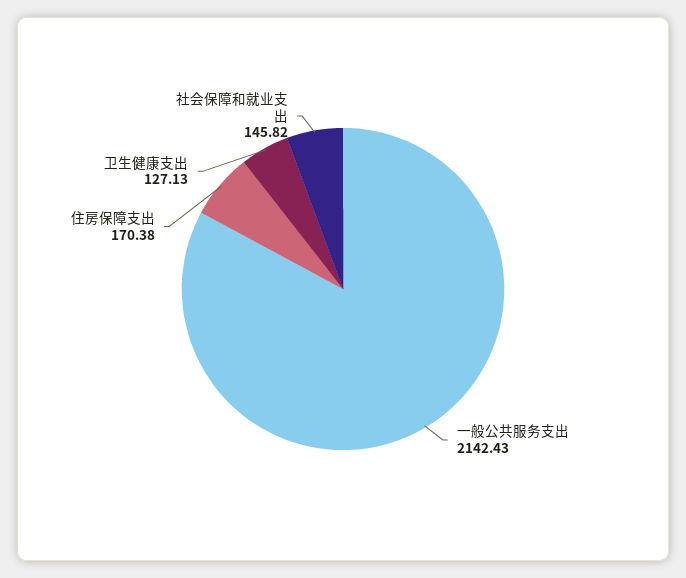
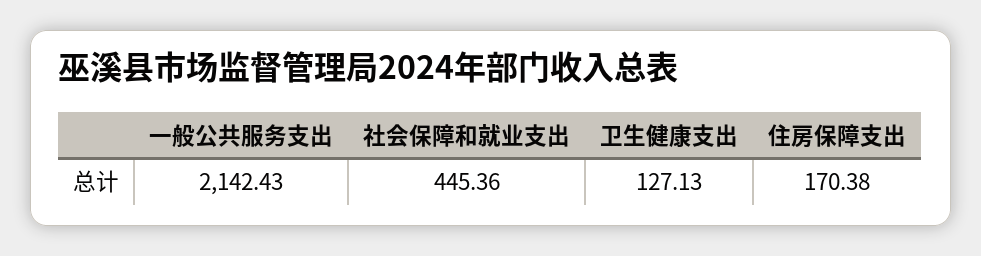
  {
    "一般公共服务支出": 2142.43,
    "住房保障支出": 170.38,
    "卫生健康支出": 127.13,
-   "社会保障和就业支出": 145.82
+   "社会保障和就业支出": 445.36
  }

